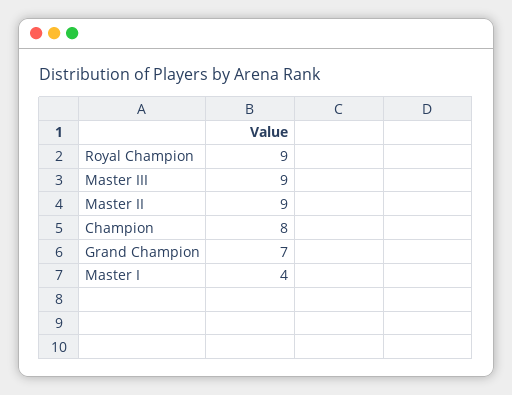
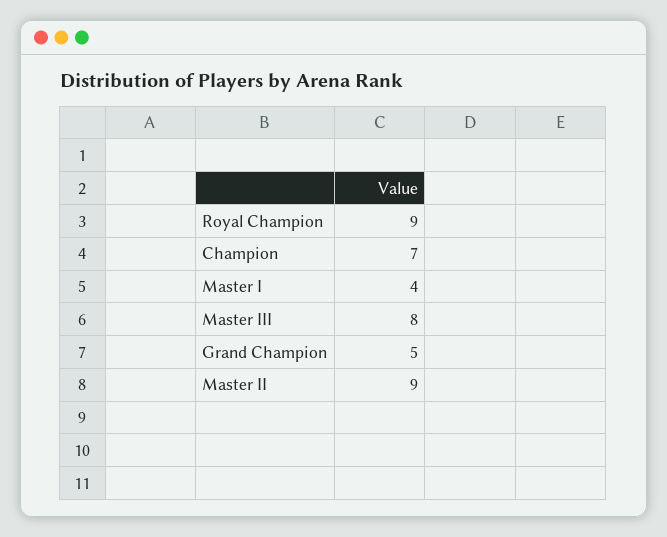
  {
    "Royal Champion": 9,
-   "Master III": 9,
+   "Master III": 8,
    "Master II": 9,
-   "Champion": 8,
+   "Champion": 7,
-   "Grand Champion": 7,
+   "Grand Champion": 5,
    "Master I": 4
  }

